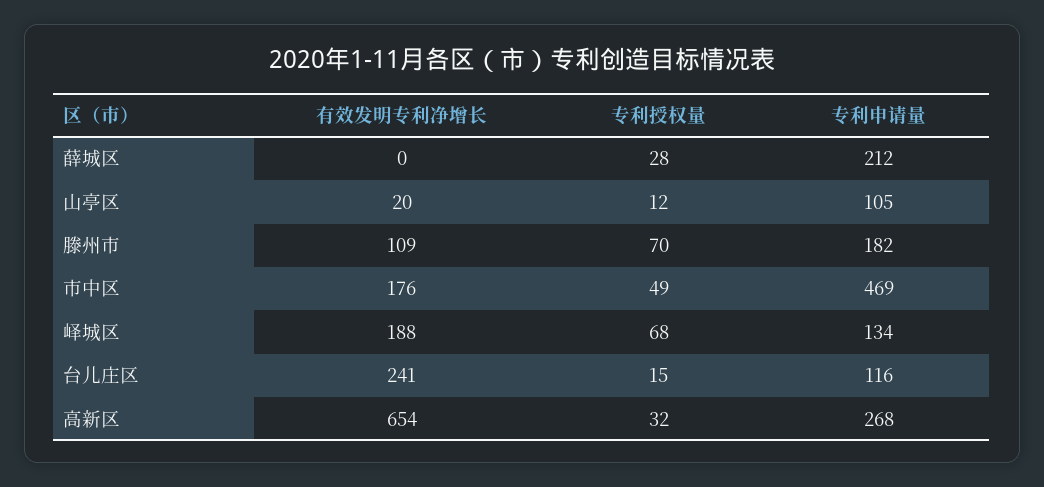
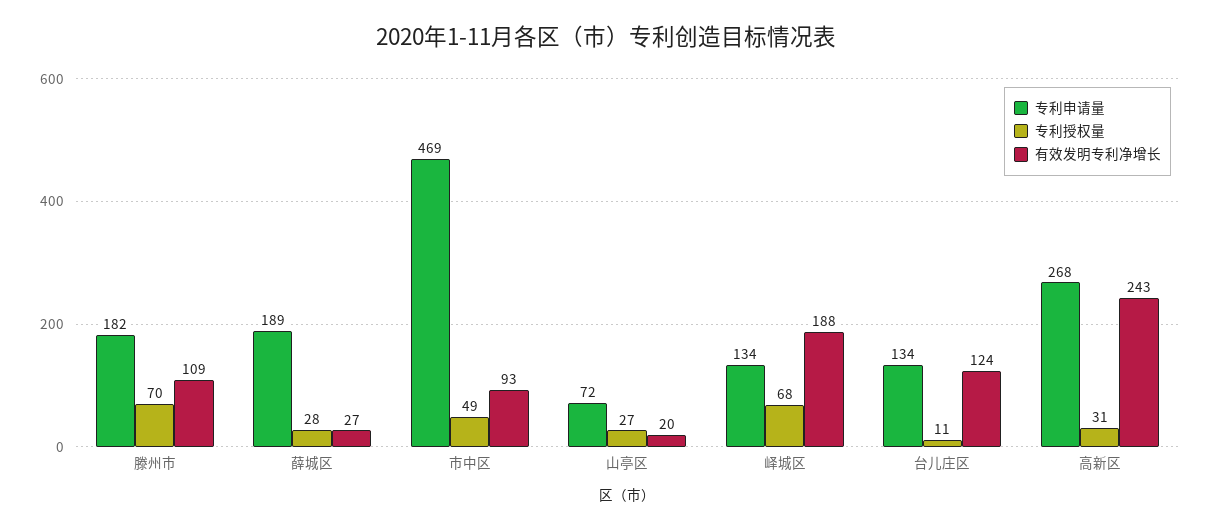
  {
    "有效发明专利净增长": {
-     "薛城区": 0,
+     "薛城区": 27,
      "山亭区": 20,
      "滕州市": 109,
-     "市中区": 176,
+     "市中区": 93,
      "峄城区": 188,
-     "台儿庄区": 241,
+     "台儿庄区": 124,
-     "高新区": 654
+     "高新区": 243
    },
    "专利授权量": {
      "薛城区": 28,
-     "山亭区": 12,
+     "山亭区": 27,
      "滕州市": 70,
      "市中区": 49,
      "峄城区": 68,
-     "台儿庄区": 15,
+     "台儿庄区": 11,
-     "高新区": 32
+     "高新区": 31
    },
    "专利申请量": {
-     "薛城区": 212,
+     "薛城区": 189,
-     "山亭区": 105,
+     "山亭区": 72,
      "滕州市": 182,
      "市中区": 469,
      "峄城区": 134,
-     "台儿庄区": 116,
+     "台儿庄区": 134,
      "高新区": 268
    }
  }

